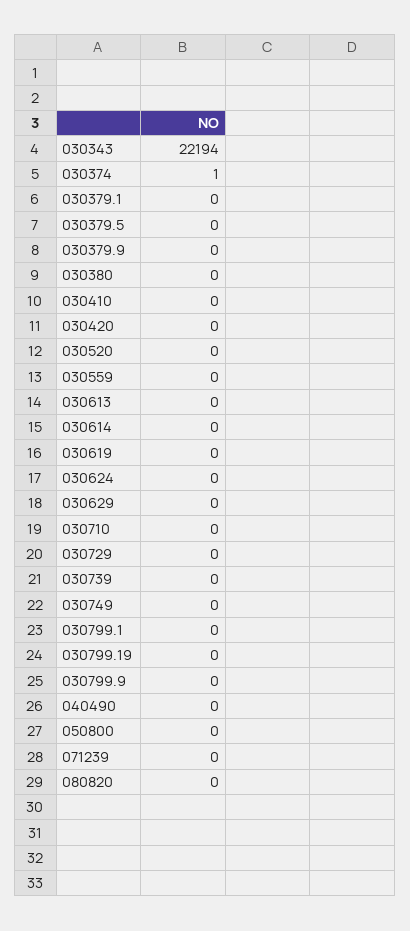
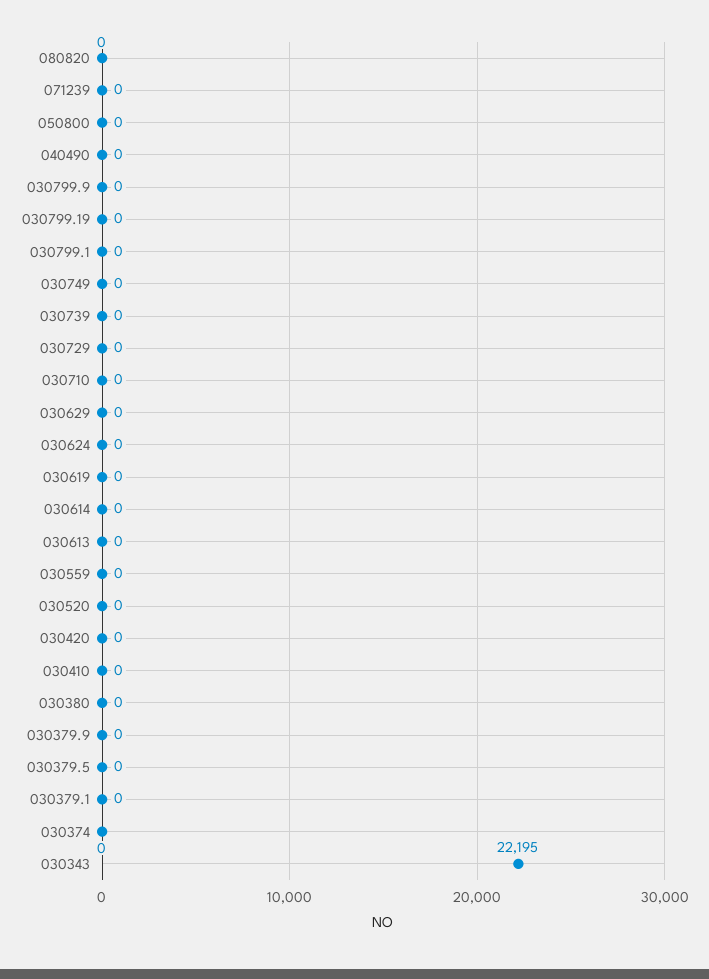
  {
-   "030343": 22194,
+   "030343": 22195,
-   "030374": 1,
+   "030374": 0,
    "030379.1": 0,
    "030379.5": 0,
    "030379.9": 0,
    "030380": 0,
    "030410": 0,
    "030420": 0,
    "030520": 0,
    "030559": 0,
    "030613": 0,
    "030614": 0,
    "030619": 0,
    "030624": 0,
    "030629": 0,
    "030710": 0,
    "030729": 0,
    "030739": 0,
    "030749": 0,
    "030799.1": 0,
    "030799.19": 0,
    "030799.9": 0,
    "040490": 0,
    "050800": 0,
    "071239": 0,
    "080820": 0
  }

